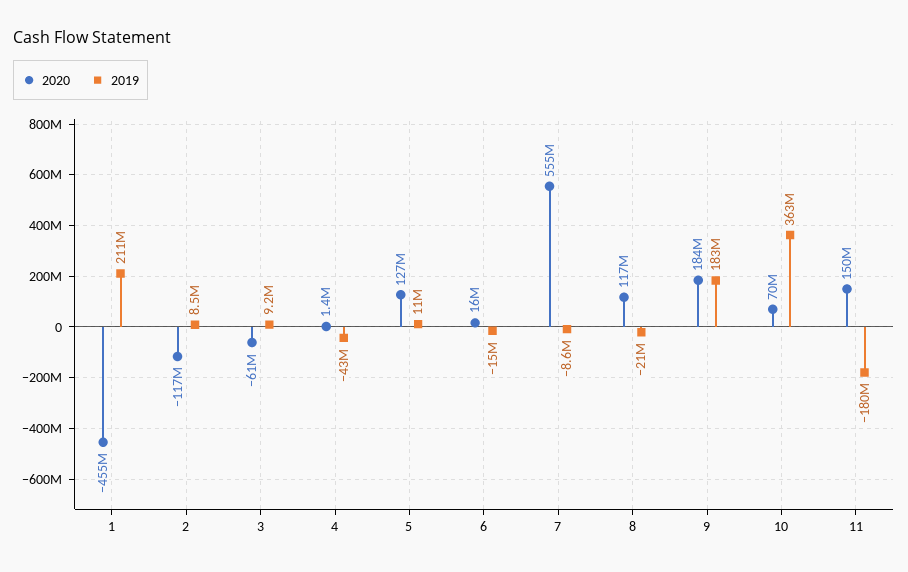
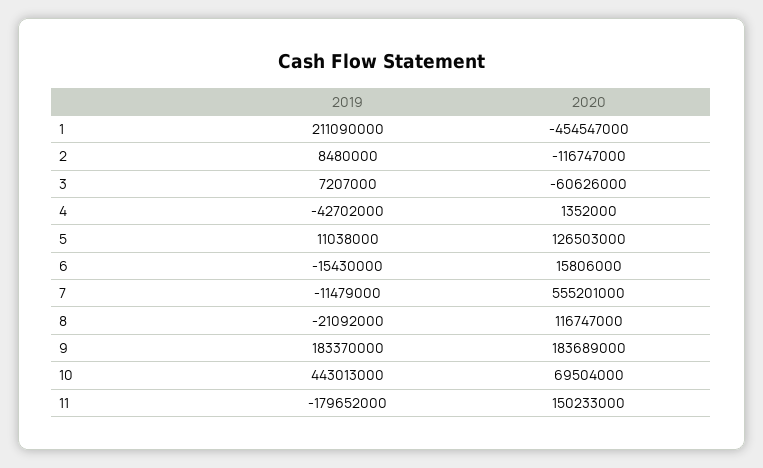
  {
    "2020": {
      "1": -454547000,
      "2": -116747000,
      "3": -60626000,
      "4": 1352000,
      "5": 126503000,
      "6": 15806000,
      "7": 555201000,
      "8": 116747000,
      "9": 183689000,
      "10": 69504000,
      "11": 150233000
    },
    "2019": {
      "1": 211090000,
      "2": 8480000,
-     "3": 9200000,
+     "3": 7207000,
      "4": -42702000,
      "5": 11038000,
      "6": -15430000,
-     "7": -8600000,
+     "7": -11479000,
      "8": -21092000,
      "9": 183370000,
-     "10": 363000000,
+     "10": 443013000,
      "11": -179652000
    }
  }

